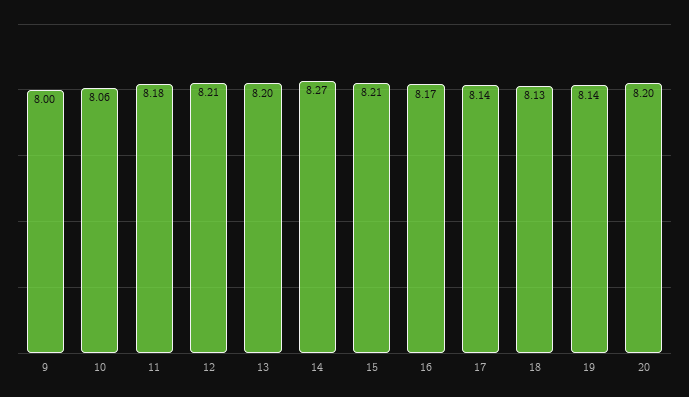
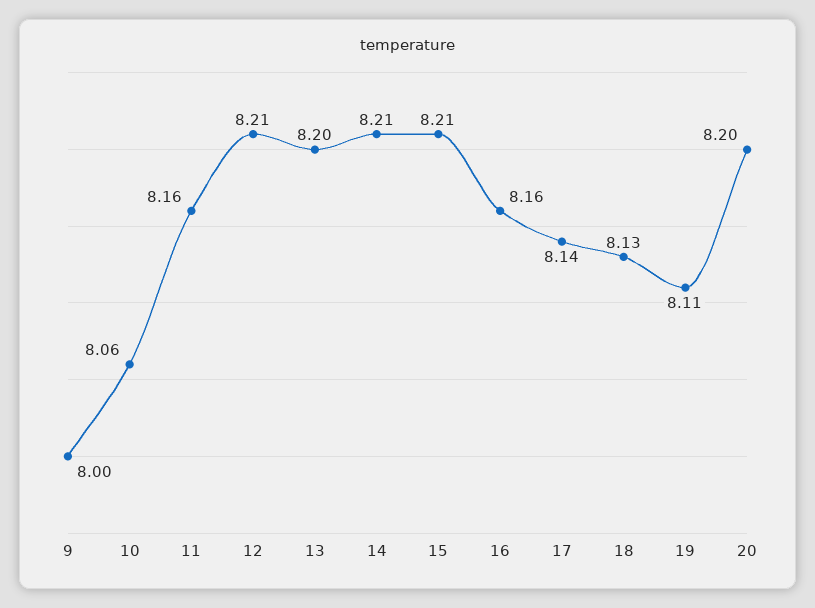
  {
    "9": 8,
    "10": 8.06,
-   "11": 8.18,
+   "11": 8.16,
    "12": 8.21,
    "13": 8.2,
-   "14": 8.27,
+   "14": 8.21,
    "15": 8.21,
-   "16": 8.17,
+   "16": 8.16,
    "17": 8.14,
    "18": 8.13,
-   "19": 8.14,
+   "19": 8.11,
    "20": 8.2
  }

